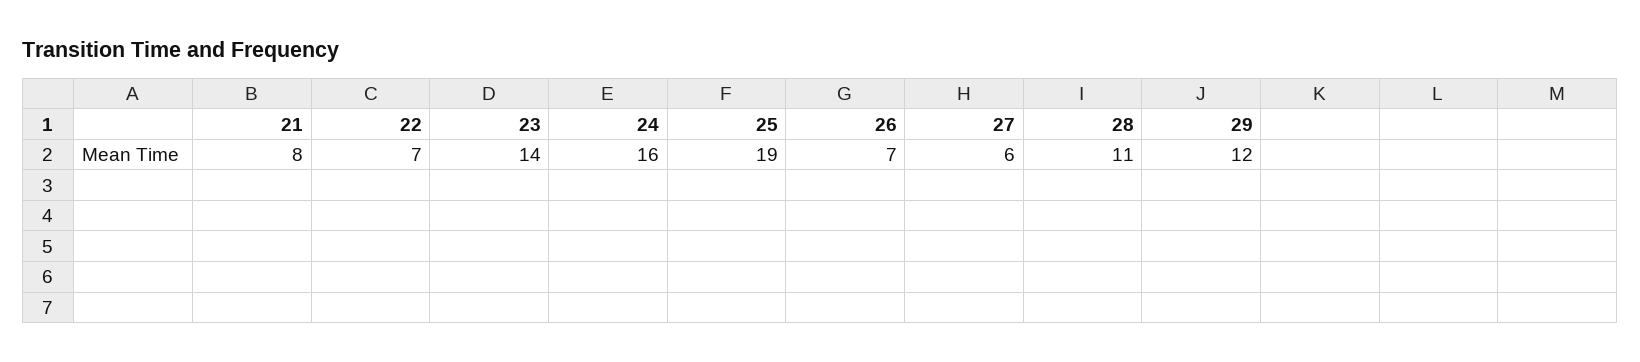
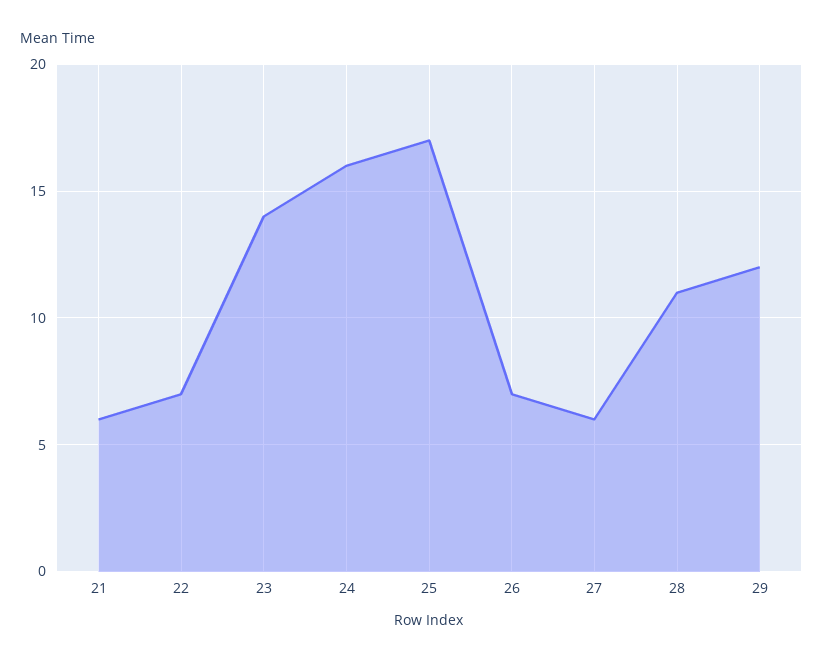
  {
-   "21": 8,
+   "21": 6,
    "22": 7,
    "23": 14,
    "24": 16,
-   "25": 19,
+   "25": 17,
    "26": 7,
    "27": 6,
    "28": 11,
    "29": 12
  }

